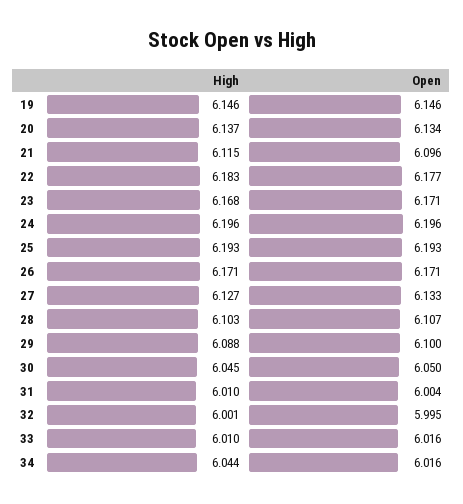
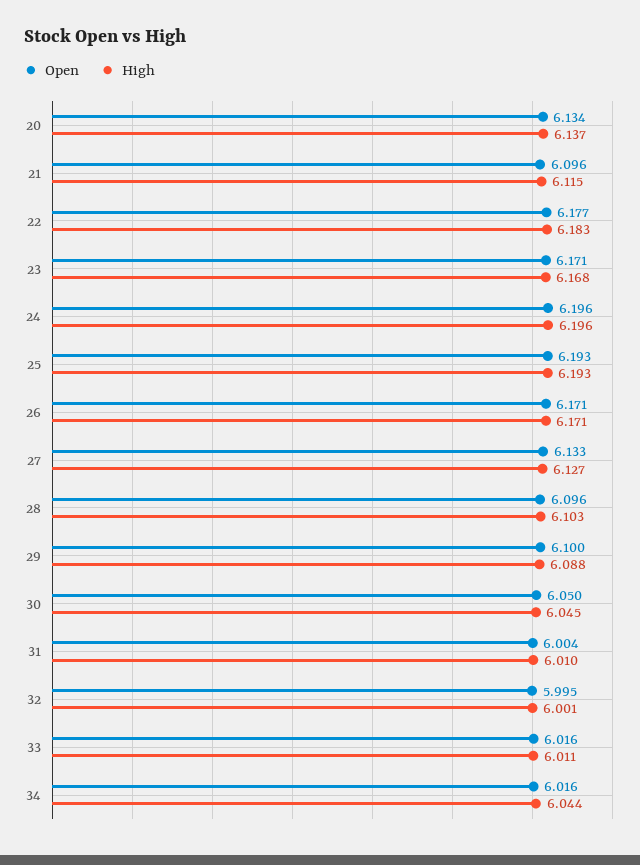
  {
    "High": {
-     "19": 6.146,
      "20": 6.137,
      "21": 6.115,
      "22": 6.183,
      "23": 6.168,
      "24": 6.196,
      "25": 6.193,
      "26": 6.171,
      "27": 6.127,
      "28": 6.103,
      "29": 6.088,
      "30": 6.045,
      "31": 6.01,
      "32": 6.001,
-     "33": 6.01,
+     "33": 6.011,
      "34": 6.044
    },
    "Open": {
-     "19": 6.146,
      "20": 6.134,
      "21": 6.096,
      "22": 6.177,
      "23": 6.171,
      "24": 6.196,
      "25": 6.193,
      "26": 6.171,
      "27": 6.133,
-     "28": 6.107,
+     "28": 6.096,
      "29": 6.1,
      "30": 6.05,
      "31": 6.004,
      "32": 5.995,
      "33": 6.016,
      "34": 6.016
    }
  }

